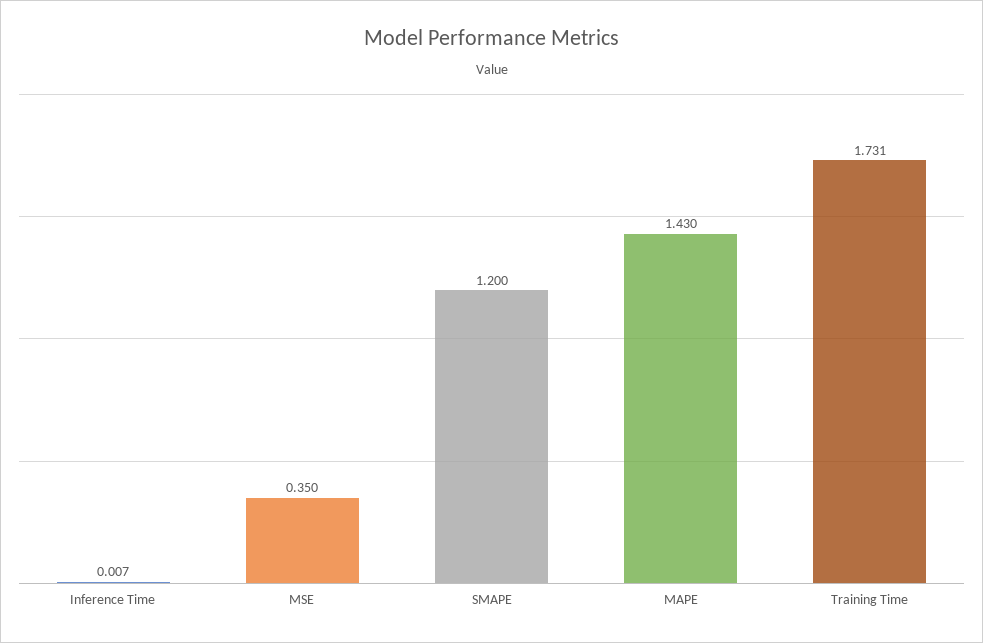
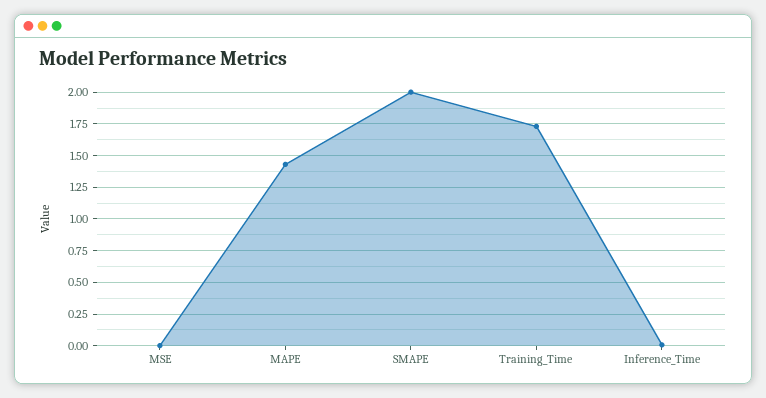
  {
    "Inference Time": 0.007,
-   "MSE": 0.35,
+   "MSE": 0,
-   "SMAPE": 1.2,
+   "SMAPE": 2,
    "MAPE": 1.43,
    "Training Time": 1.731
  }

